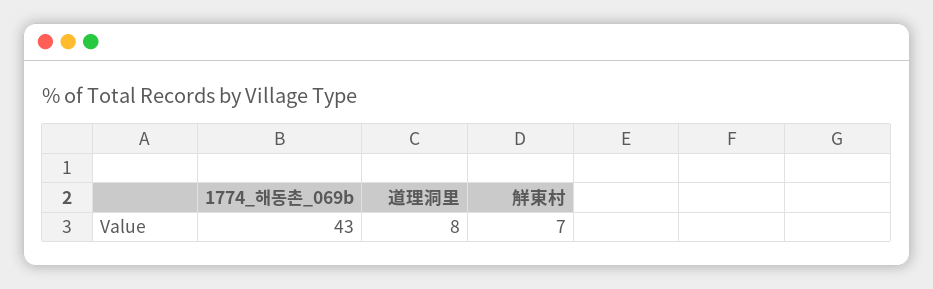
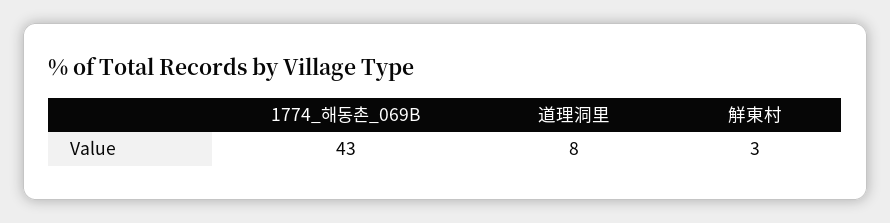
  {
    "1774_해동촌_069b": 43,
    "道理洞里": 8,
-   "觧東村": 7
+   "觧東村": 3
  }

